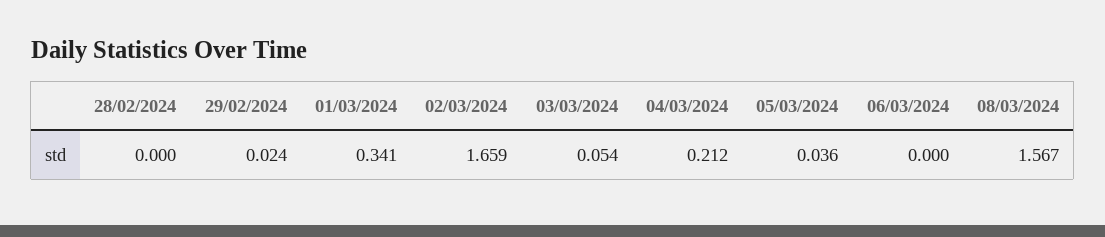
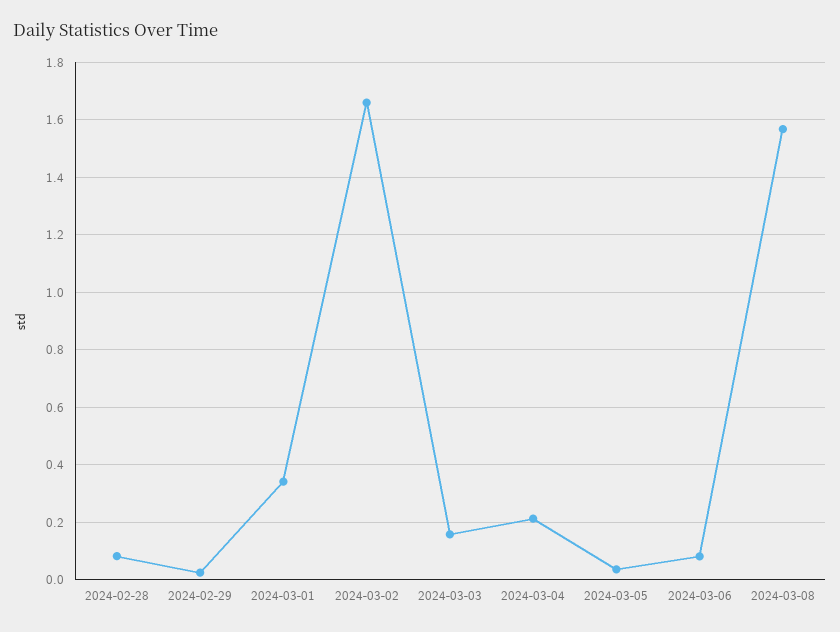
  {
-   "28/02/2024": 0,
+   "28/02/2024": 0.075,
    "29/02/2024": 0.024,
    "01/03/2024": 0.341,
    "02/03/2024": 1.659,
-   "03/03/2024": 0.054,
+   "03/03/2024": 0.15,
    "04/03/2024": 0.212,
    "05/03/2024": 0.036,
-   "06/03/2024": 0,
+   "06/03/2024": 0.075,
    "08/03/2024": 1.567
  }

